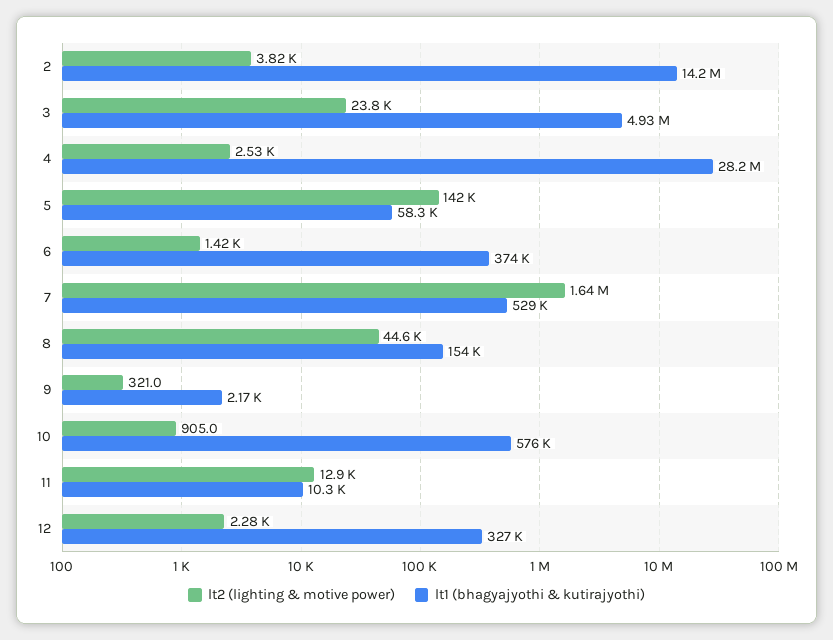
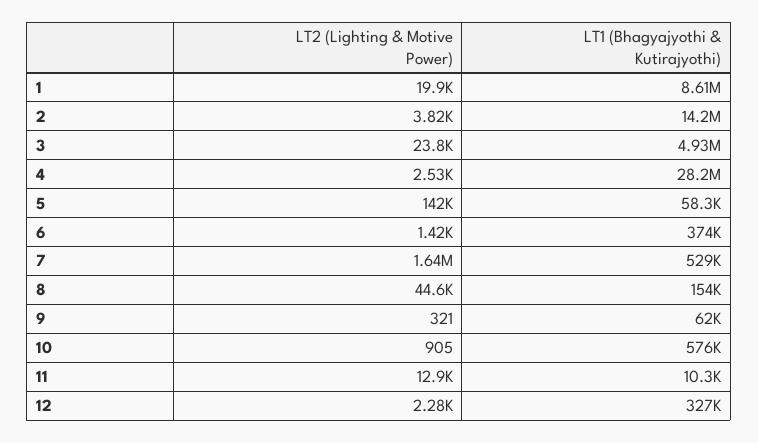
  {
    "lt2 (lighting & motive power)": {
      "2": 3820,
      "3": 23800,
      "4": 2530,
      "5": 142000,
      "6": 1420,
      "7": 1640000,
      "8": 44600,
      "9": 321,
      "10": 905,
      "11": 12900,
-     "12": 2280
+     "12": 2280,
+     "1": 19900
    },
    "lt1 (bhagyajyothi & kutirajyothi)": {
      "2": 14200000,
      "3": 4930000,
      "4": 28200000,
      "5": 58300,
      "6": 374000,
      "7": 529000,
      "8": 154000,
-     "9": 2170,
+     "9": 62000,
      "10": 576000,
      "11": 10300,
-     "12": 327000
+     "12": 327000,
+     "1": 8610000
    }
  }

